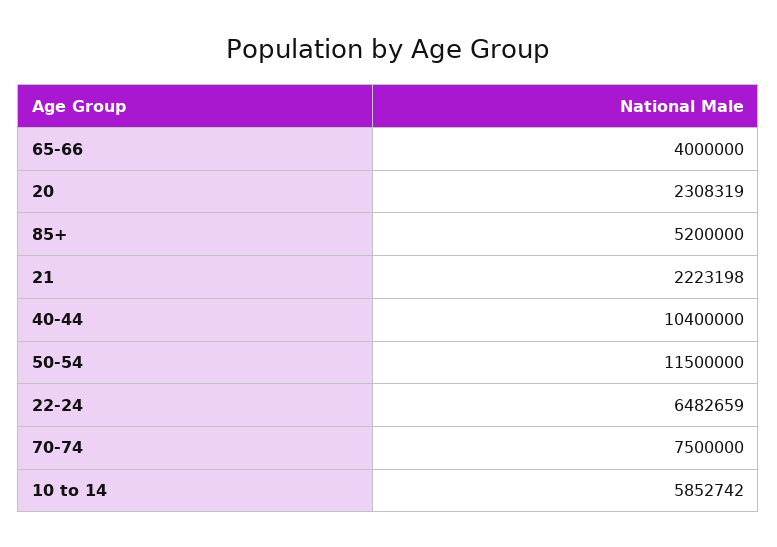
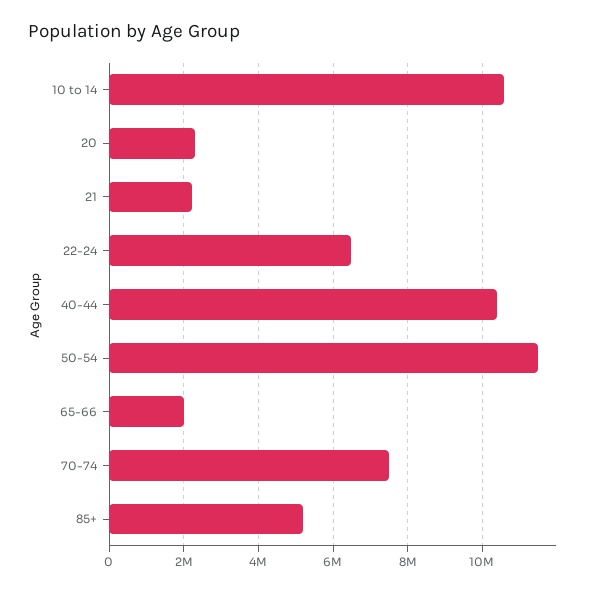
  {
-   "65-66": 4000000,
+   "65-66": 2000000,
    "20": 2308319,
    "85+": 5200000,
    "21": 2223198,
    "40-44": 10400000,
    "50-54": 11500000,
    "22-24": 6482659,
    "70-74": 7500000,
-   "10 to 14": 5852742
+   "10 to 14": 10600000
  }

